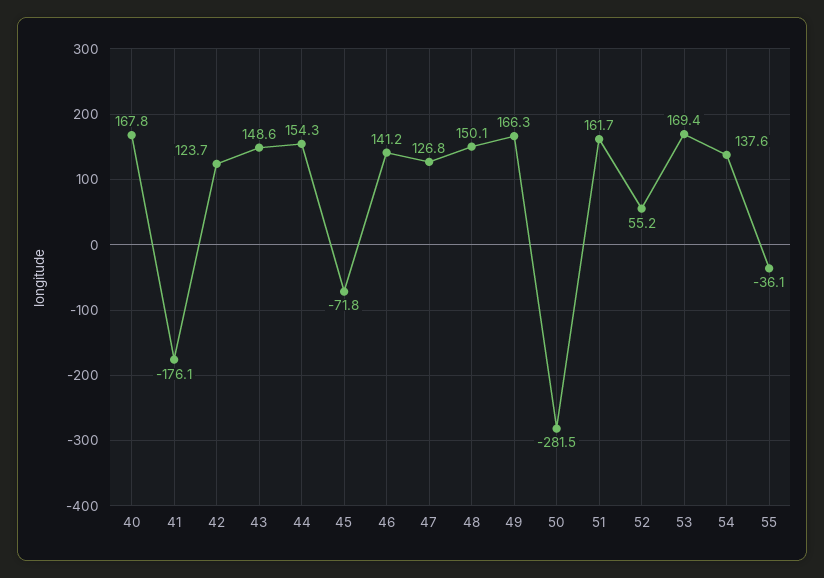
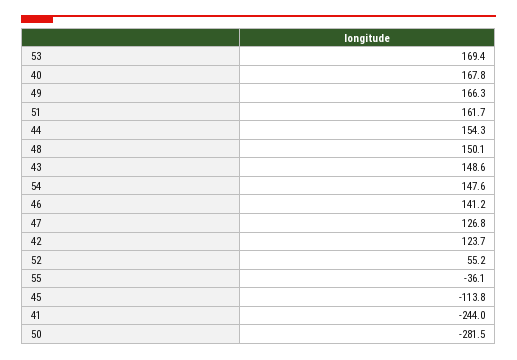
  {
    "40": 167.8,
-   "41": -176.1,
+   "41": -244,
    "42": 123.7,
    "43": 148.6,
    "44": 154.3,
-   "45": -71.8,
+   "45": -113.8,
    "46": 141.2,
    "47": 126.8,
    "48": 150.1,
    "49": 166.3,
    "50": -281.5,
    "51": 161.7,
    "52": 55.2,
    "53": 169.4,
-   "54": 137.6,
+   "54": 147.6,
    "55": -36.1
  }

